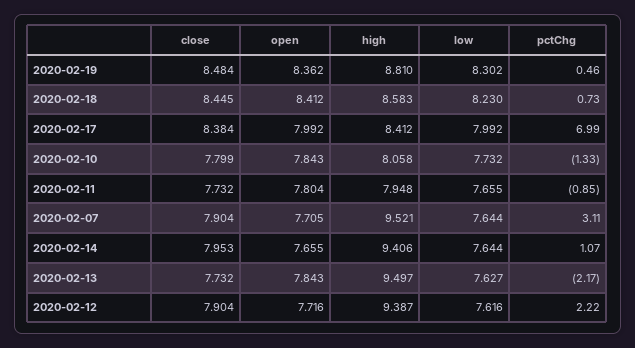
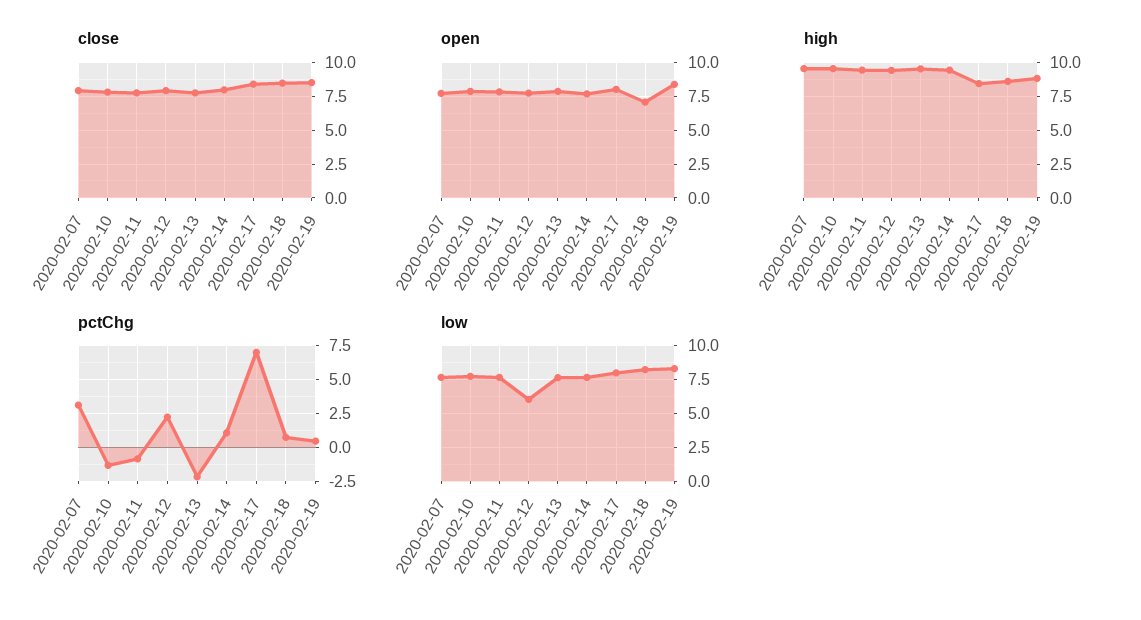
  {
    "close": {
      "2020-02-19": 8.484,
      "2020-02-18": 8.445,
      "2020-02-17": 8.384,
      "2020-02-10": 7.799,
      "2020-02-11": 7.732,
      "2020-02-07": 7.904,
      "2020-02-14": 7.953,
      "2020-02-13": 7.732,
      "2020-02-12": 7.904
    },
    "open": {
      "2020-02-19": 8.362,
-     "2020-02-18": 8.412,
+     "2020-02-18": 7,
      "2020-02-17": 7.992,
      "2020-02-10": 7.843,
      "2020-02-11": 7.804,
      "2020-02-07": 7.705,
      "2020-02-14": 7.655,
      "2020-02-13": 7.843,
      "2020-02-12": 7.716
    },
    "high": {
      "2020-02-19": 8.81,
      "2020-02-18": 8.583,
      "2020-02-17": 8.412,
-     "2020-02-10": 8.058,
+     "2020-02-10": 9.5,
-     "2020-02-11": 7.948,
+     "2020-02-11": 9.5,
      "2020-02-07": 9.521,
      "2020-02-14": 9.406,
      "2020-02-13": 9.497,
      "2020-02-12": 9.387
    },
    "low": {
      "2020-02-19": 8.302,
      "2020-02-18": 8.23,
      "2020-02-17": 7.992,
      "2020-02-10": 7.732,
      "2020-02-11": 7.655,
      "2020-02-07": 7.644,
      "2020-02-14": 7.644,
      "2020-02-13": 7.627,
-     "2020-02-12": 7.616
+     "2020-02-12": 6
    },
    "pctChg": {
      "2020-02-19": 0.46,
      "2020-02-18": 0.73,
      "2020-02-17": 6.99,
      "2020-02-10": -1.33,
      "2020-02-11": -0.85,
      "2020-02-07": 3.11,
      "2020-02-14": 1.07,
      "2020-02-13": -2.17,
      "2020-02-12": 2.22
    }
  }

